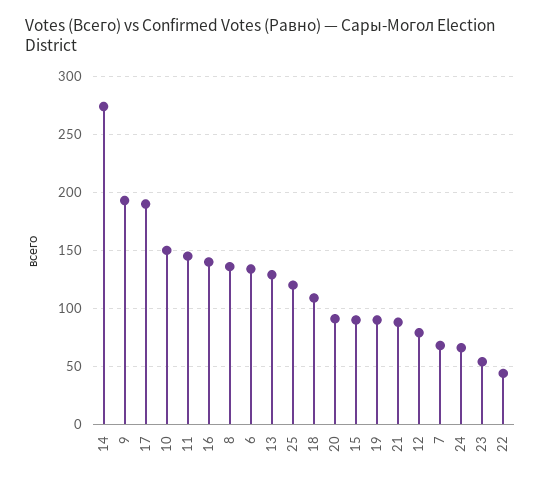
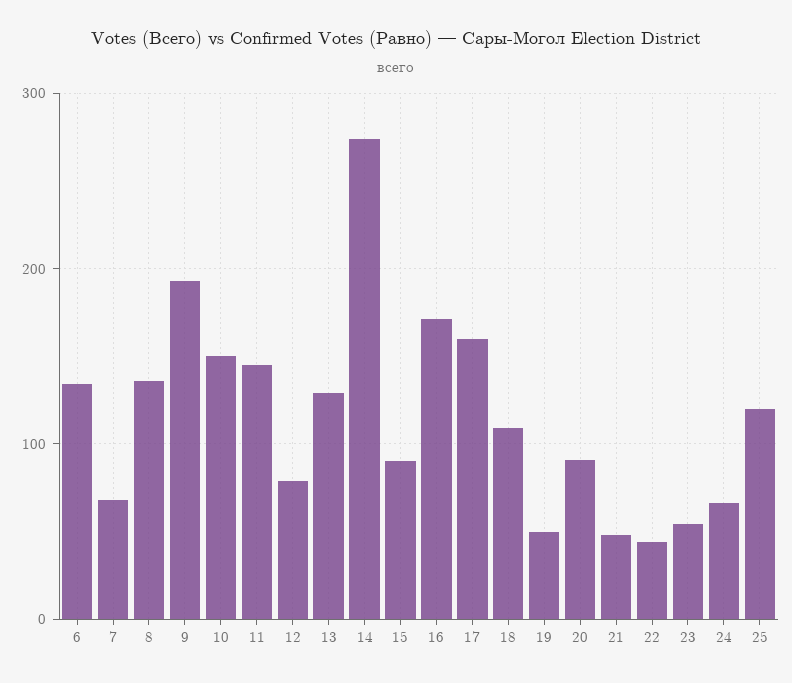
  {
    "14": 270,
    "9": 190,
-   "17": 190,
+   "17": 160,
    "10": 150,
    "11": 150,
-   "16": 140,
+   "16": 170,
    "8": 140,
    "6": 130,
    "13": 130,
    "25": 120,
    "18": 110,
    "20": 90,
    "15": 90,
-   "19": 90,
+   "19": 50,
-   "21": 90,
+   "21": 50,
    "12": 80,
    "7": 70,
    "24": 70,
    "23": 50,
    "22": 40
  }

